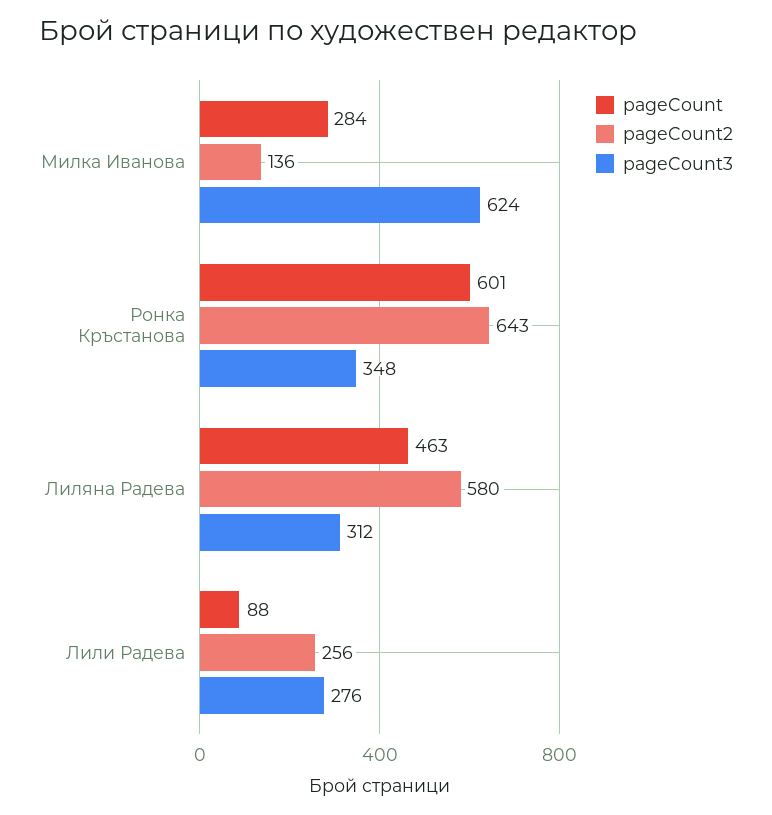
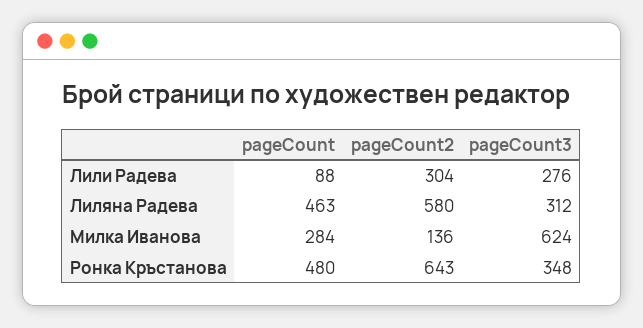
  {
    "pageCount": {
      "Милка Иванова": 284,
-     "Ронка Кръстанова": 601,
+     "Ронка Кръстанова": 480,
      "Лиляна Радева": 463,
      "Лили Радева": 88
    },
    "pageCount2": {
      "Милка Иванова": 136,
      "Ронка Кръстанова": 643,
      "Лиляна Радева": 580,
-     "Лили Радева": 256
+     "Лили Радева": 304
    },
    "pageCount3": {
      "Милка Иванова": 624,
      "Ронка Кръстанова": 348,
      "Лиляна Радева": 312,
      "Лили Радева": 276
    }
  }

